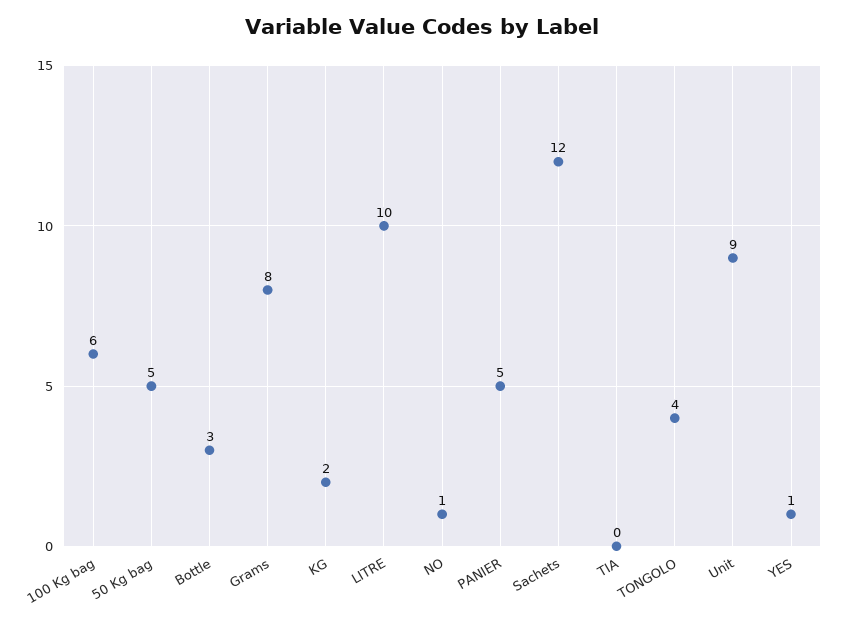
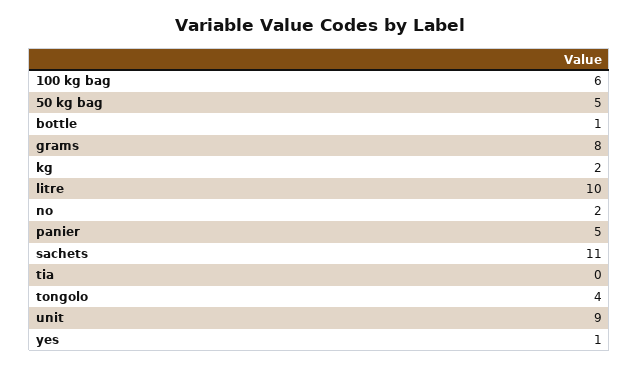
  {
    "100 Kg bag": 6,
    "50 Kg bag": 5,
-   "Bottle": 3,
+   "Bottle": 1,
    "Grams": 8,
    "KG": 2,
    "LITRE": 10,
-   "NO": 1,
+   "NO": 2,
    "PANIER": 5,
-   "Sachets": 12,
+   "Sachets": 11,
    "TIA": 0,
    "TONGOLO": 4,
    "Unit": 9,
    "YES": 1
  }

